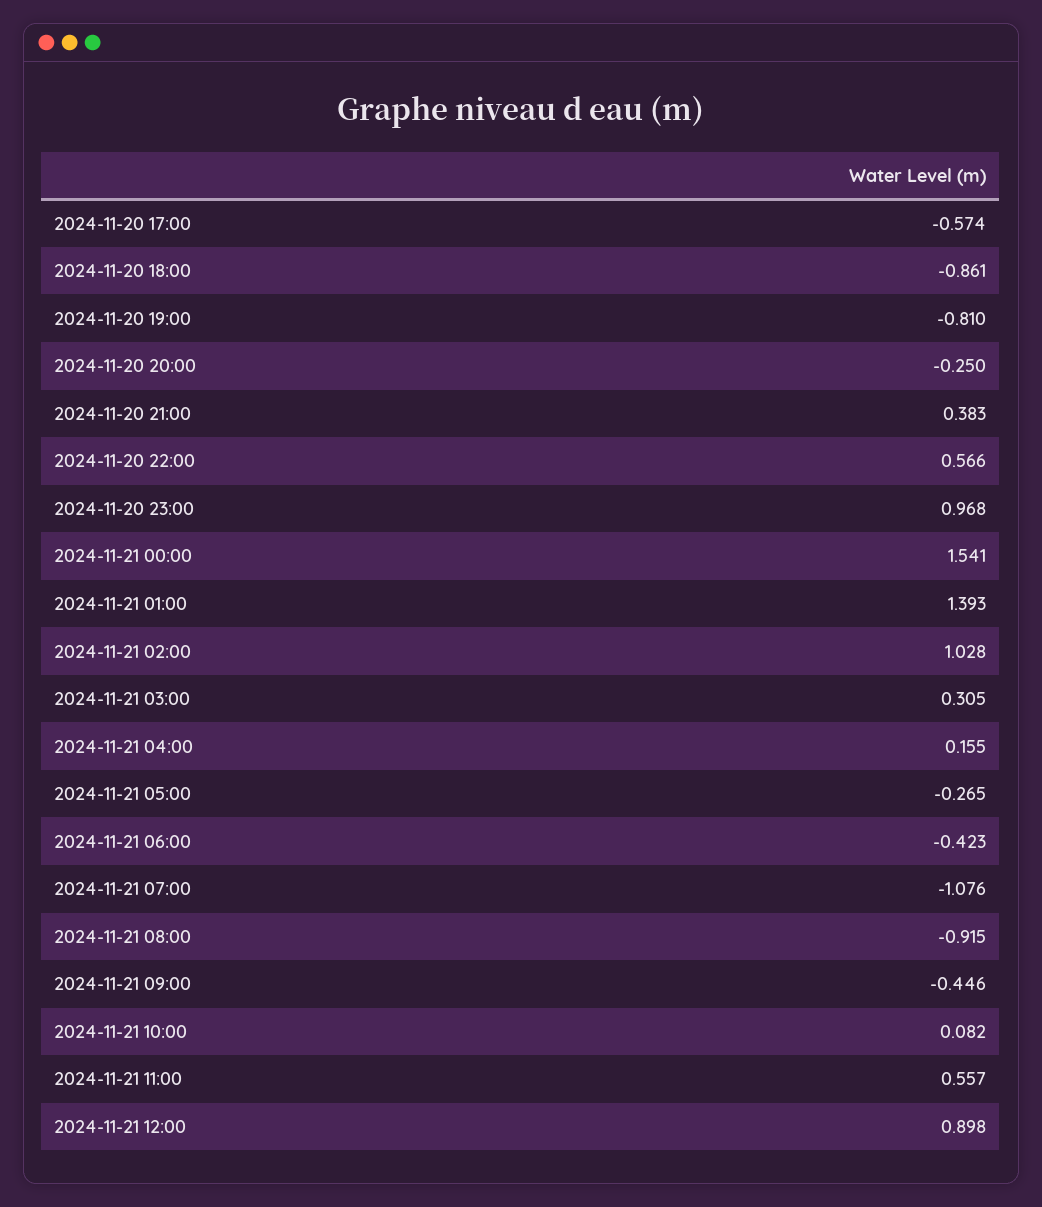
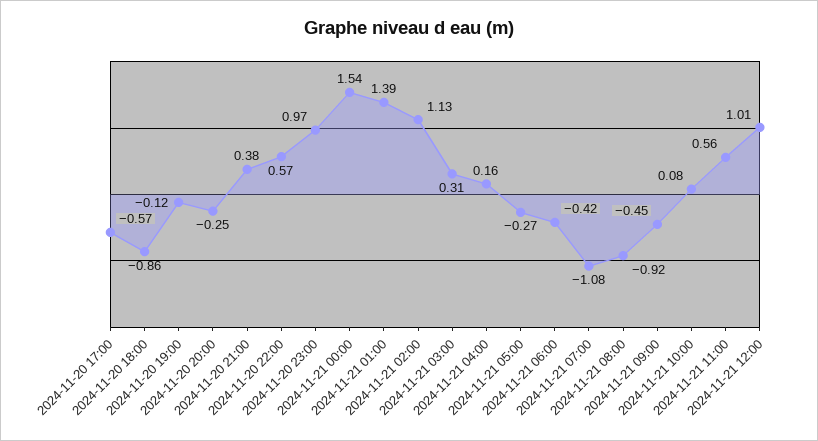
  {
    "2024-11-20 17:00": -0.574,
    "2024-11-20 18:00": -0.861,
-   "2024-11-20 19:00": -0.81,
+   "2024-11-20 19:00": -0.12,
    "2024-11-20 20:00": -0.25,
    "2024-11-20 21:00": 0.383,
    "2024-11-20 22:00": 0.566,
    "2024-11-20 23:00": 0.968,
    "2024-11-21 00:00": 1.541,
    "2024-11-21 01:00": 1.393,
-   "2024-11-21 02:00": 1.028,
+   "2024-11-21 02:00": 1.13,
    "2024-11-21 03:00": 0.305,
    "2024-11-21 04:00": 0.155,
    "2024-11-21 05:00": -0.265,
    "2024-11-21 06:00": -0.423,
    "2024-11-21 07:00": -1.076,
    "2024-11-21 08:00": -0.915,
    "2024-11-21 09:00": -0.446,
    "2024-11-21 10:00": 0.082,
    "2024-11-21 11:00": 0.557,
-   "2024-11-21 12:00": 0.898
+   "2024-11-21 12:00": 1.01
  }

